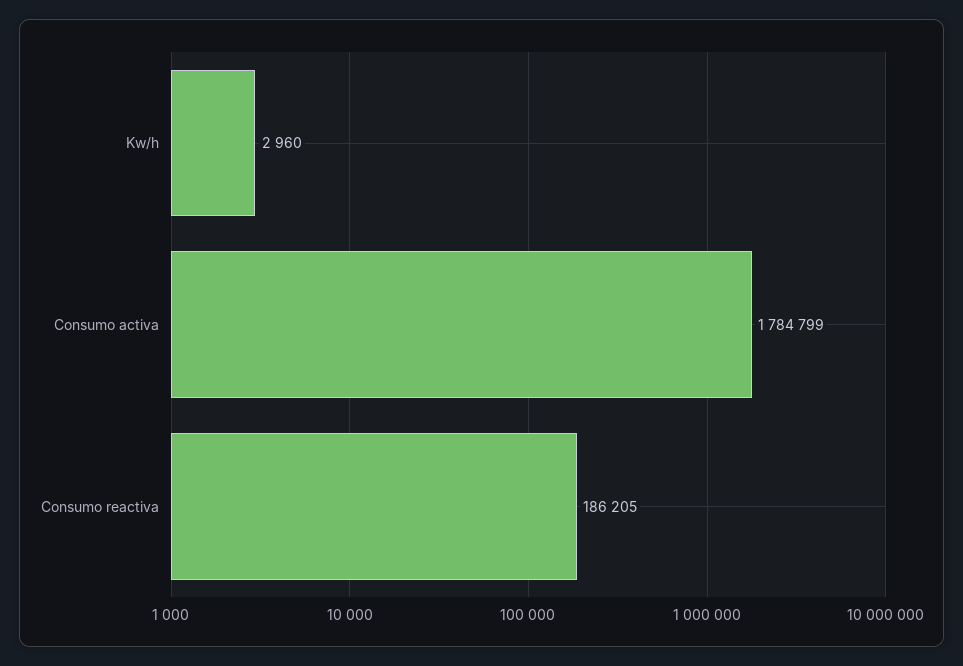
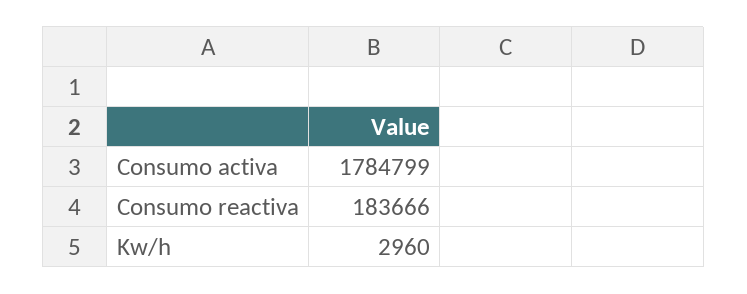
  {
    "Kw/h": 2960,
    "Consumo activa": 1784799,
-   "Consumo reactiva": 186205
+   "Consumo reactiva": 183666
  }

